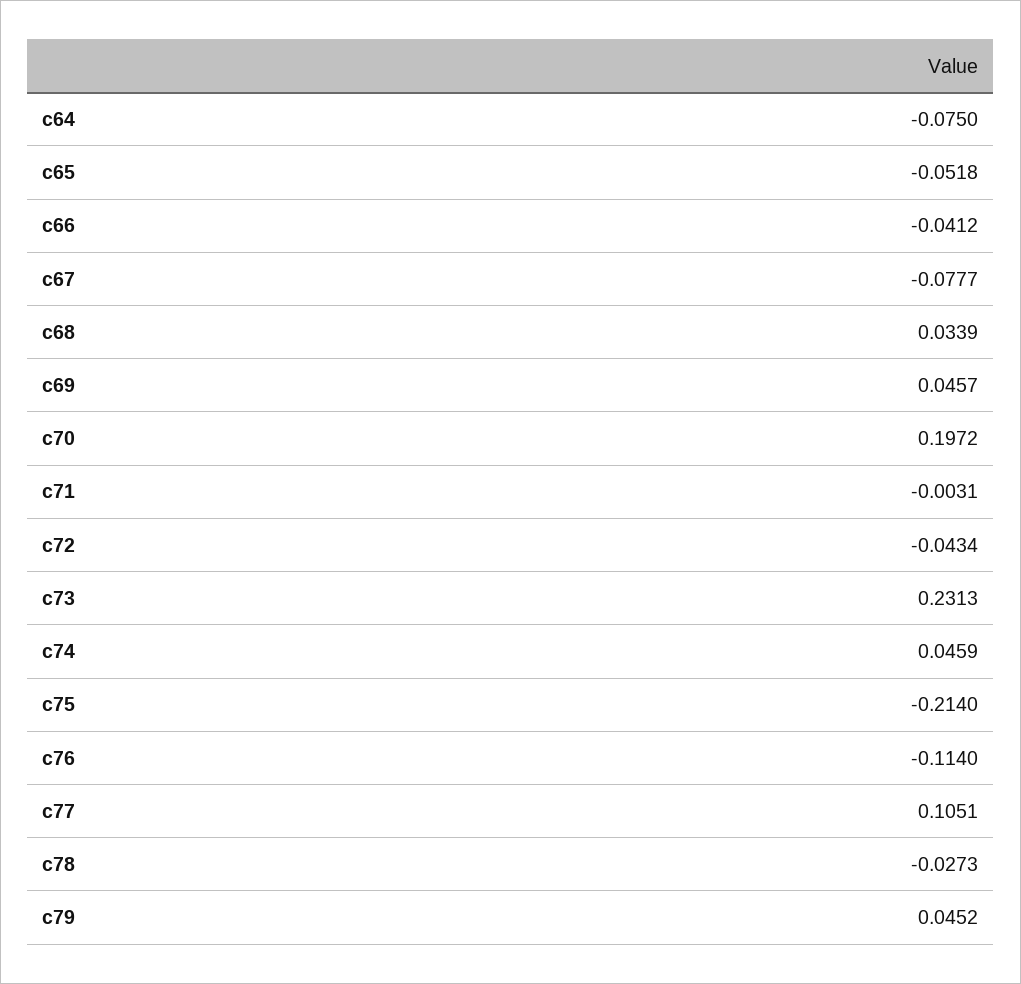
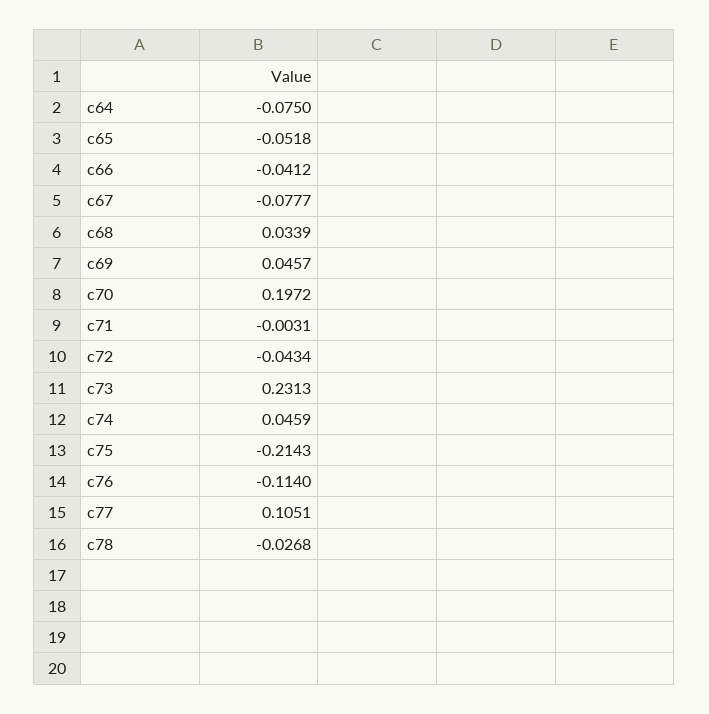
  {
    "c64": -0.075,
    "c65": -0.0518,
    "c66": -0.0412,
    "c67": -0.0777,
    "c68": 0.0339,
    "c69": 0.0457,
    "c70": 0.1972,
    "c71": -0.0031,
    "c72": -0.0434,
    "c73": 0.2313,
    "c74": 0.0459,
-   "c75": -0.214,
+   "c75": -0.2143,
    "c76": -0.114,
    "c77": 0.1051,
-   "c78": -0.0273,
+   "c78": -0.0268
-   "c79": 0.0452
  }

